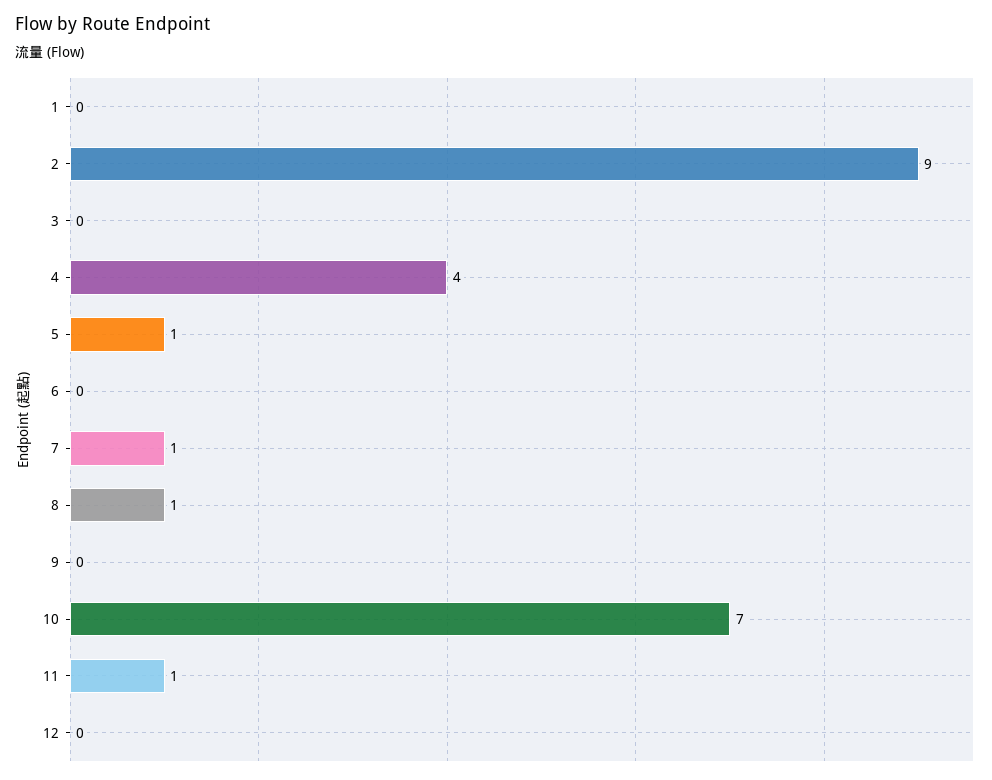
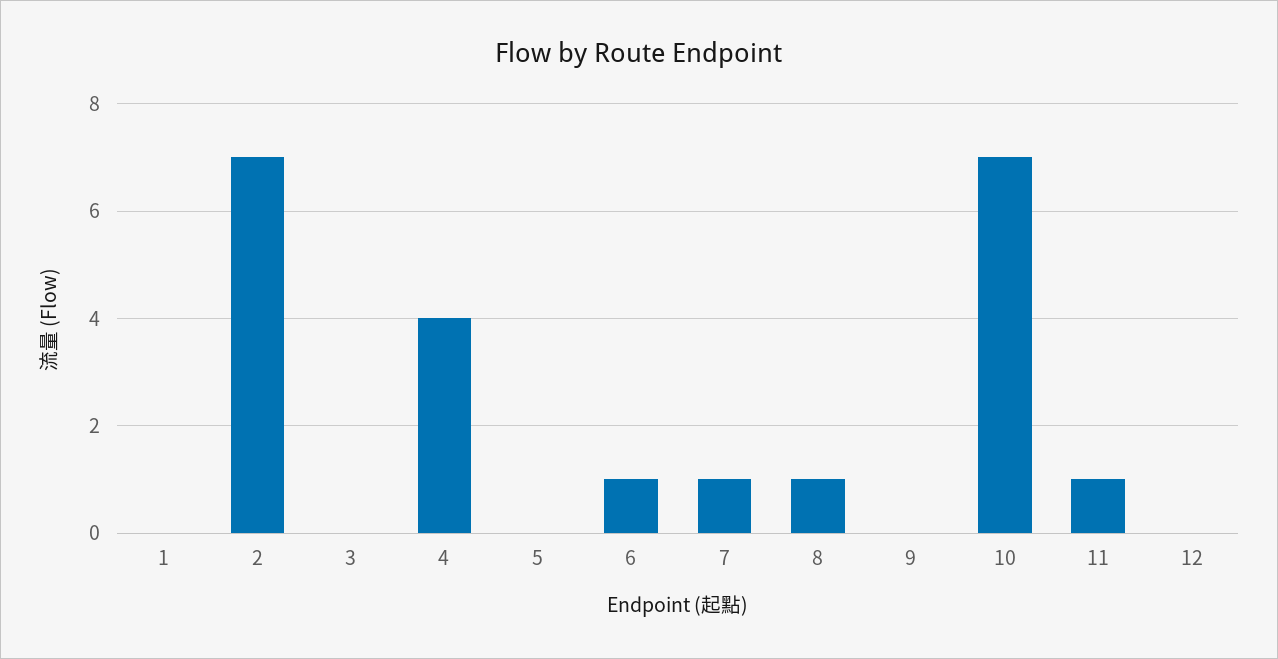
  {
    "1": 0,
-   "2": 9,
+   "2": 7,
    "3": 0,
    "4": 4,
-   "5": 1,
+   "5": 0,
-   "6": 0,
+   "6": 1,
    "7": 1,
    "8": 1,
    "9": 0,
    "10": 7,
    "11": 1,
    "12": 0
  }

